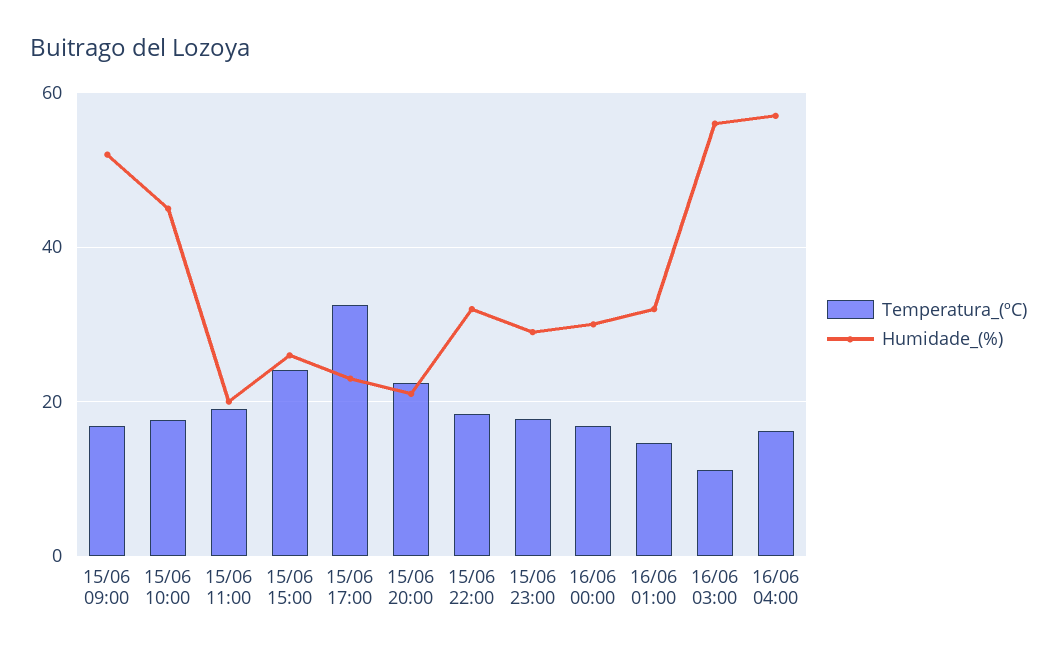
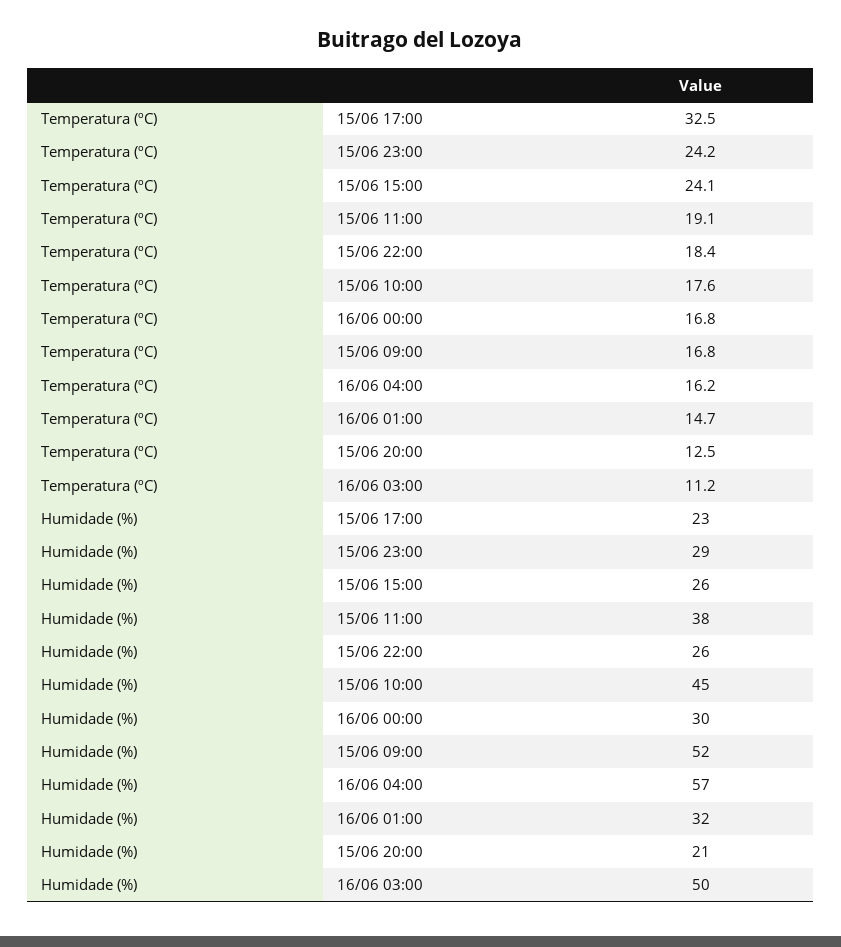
  {
    "Temperatura_(ºC)": {
      "15/06 09:00": 16.8,
      "15/06 10:00": 17.6,
      "15/06 11:00": 19.1,
      "15/06 15:00": 24.1,
      "15/06 17:00": 32.5,
-     "15/06 20:00": 22,
+     "15/06 20:00": 12.5,
      "15/06 22:00": 18.4,
-     "15/06 23:00": 18,
+     "15/06 23:00": 24.2,
      "16/06 00:00": 16.8,
      "16/06 01:00": 14.7,
      "16/06 03:00": 11.2,
      "16/06 04:00": 16.2
    },
    "Humidade_(%)": {
      "15/06 09:00": 52,
      "15/06 10:00": 45,
-     "15/06 11:00": 20,
+     "15/06 11:00": 38,
      "15/06 15:00": 26,
      "15/06 17:00": 23,
      "15/06 20:00": 21,
-     "15/06 22:00": 32,
+     "15/06 22:00": 26,
      "15/06 23:00": 29,
      "16/06 00:00": 30,
      "16/06 01:00": 32,
-     "16/06 03:00": 56,
+     "16/06 03:00": 50,
      "16/06 04:00": 57
    }
  }

